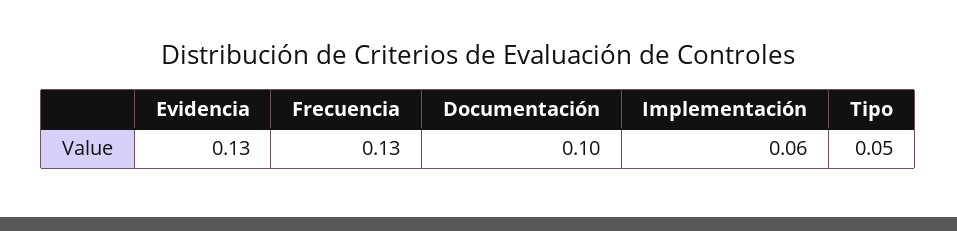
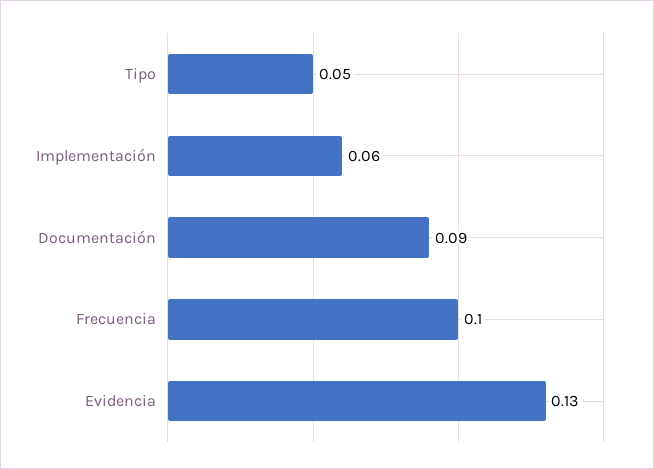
  {
    "Evidencia": 0.13,
-   "Frecuencia": 0.13,
+   "Frecuencia": 0.1,
-   "Documentación": 0.1,
+   "Documentación": 0.09,
    "Implementación": 0.06,
    "Tipo": 0.05
  }

